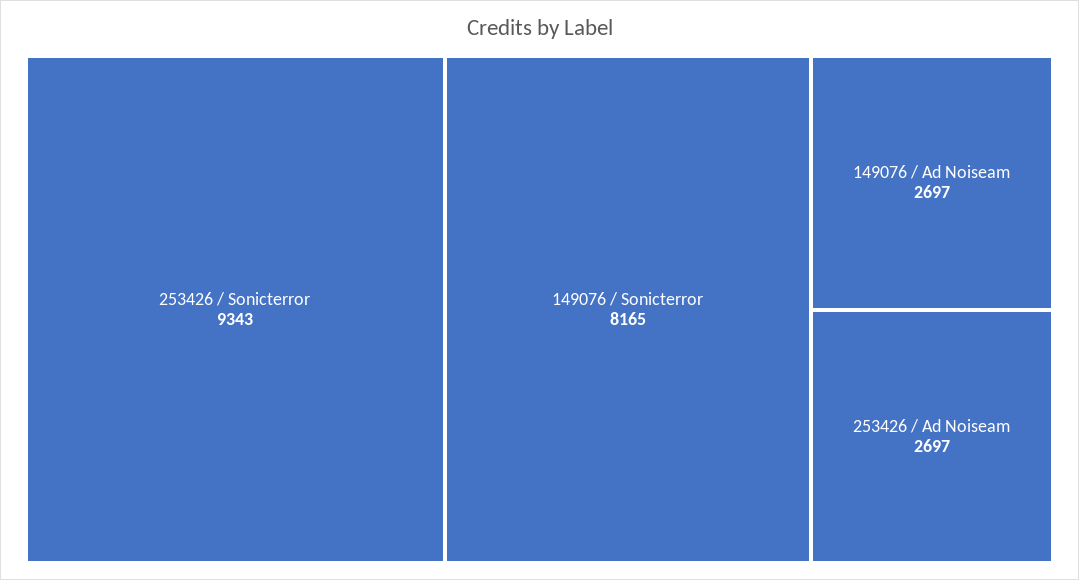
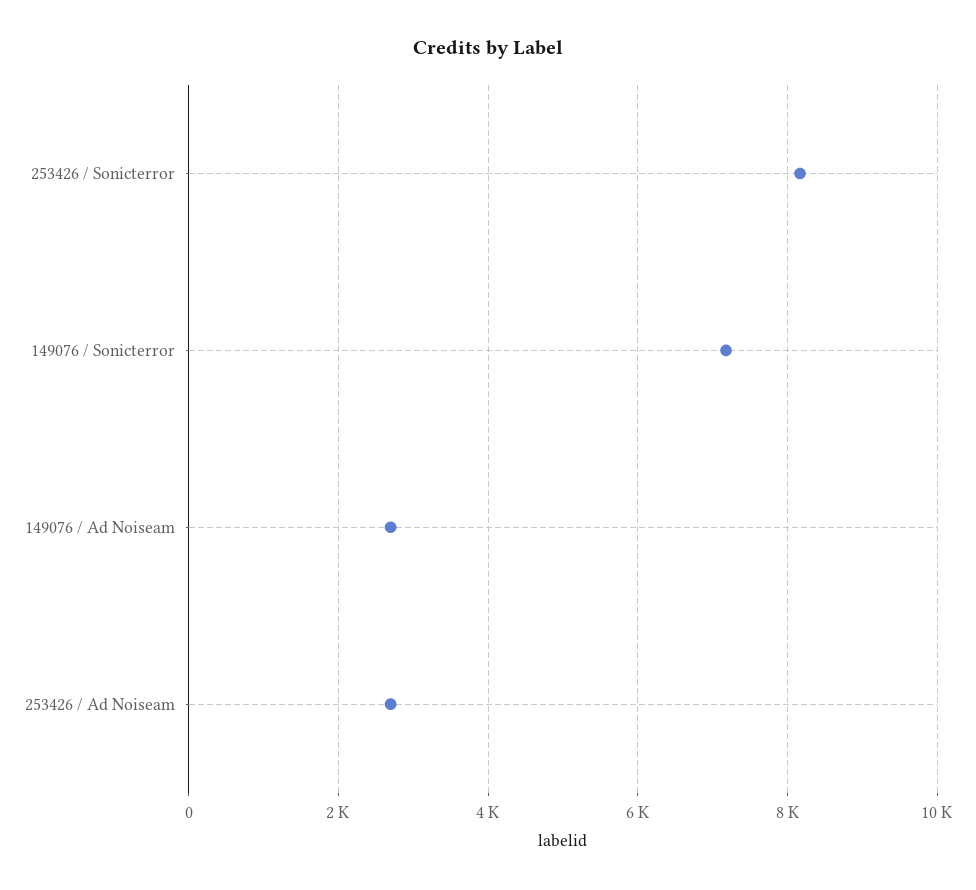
  {
-   "253426 / Sonicterror": 9343,
+   "253426 / Sonicterror": 8200,
-   "149076 / Sonicterror": 8165,
+   "149076 / Sonicterror": 7200,
    "149076 / Ad Noiseam": 2697,
    "253426 / Ad Noiseam": 2697
  }

